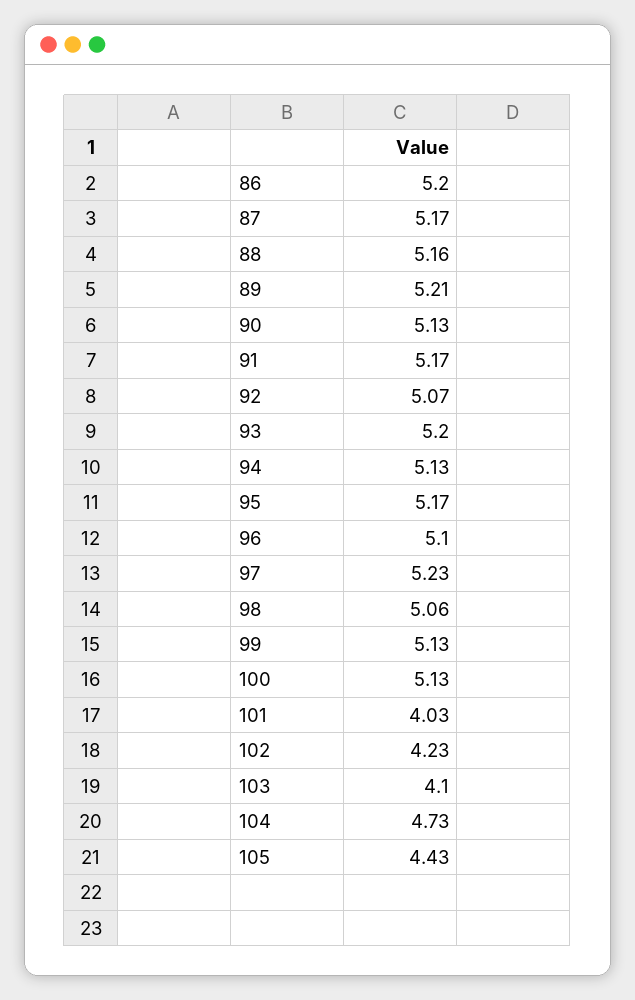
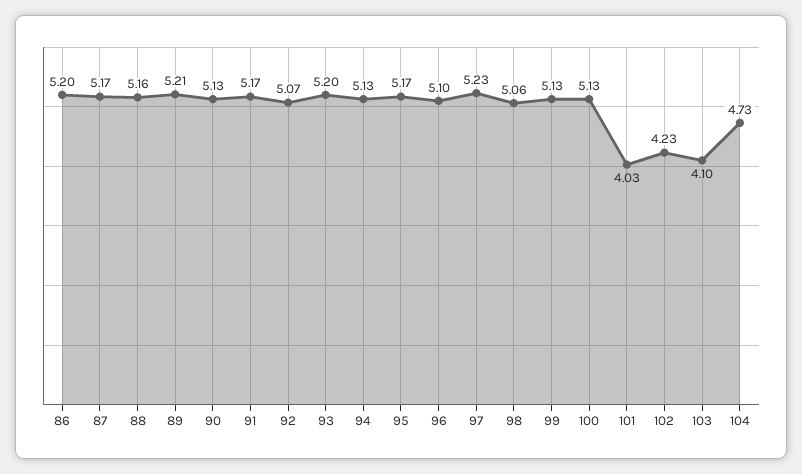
  {
    "86": 5.2,
    "87": 5.17,
    "88": 5.16,
    "89": 5.21,
    "90": 5.13,
    "91": 5.17,
    "92": 5.07,
    "93": 5.2,
    "94": 5.13,
    "95": 5.17,
    "96": 5.1,
    "97": 5.23,
    "98": 5.06,
    "99": 5.13,
    "100": 5.13,
    "101": 4.03,
    "102": 4.23,
    "103": 4.1,
-   "104": 4.73,
+   "104": 4.73
-   "105": 4.43
  }

